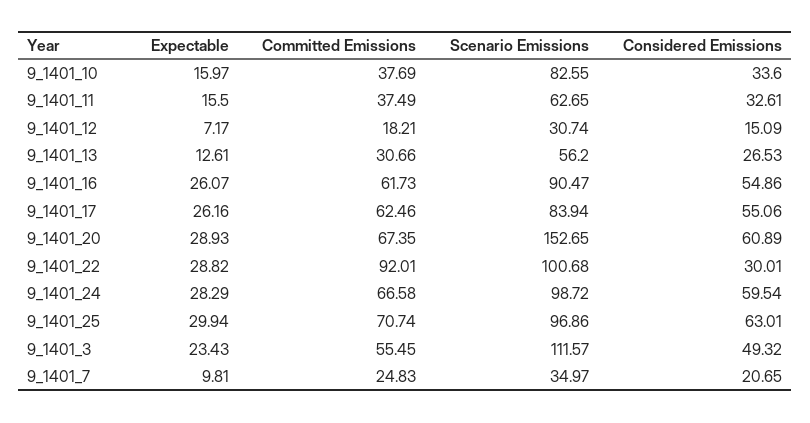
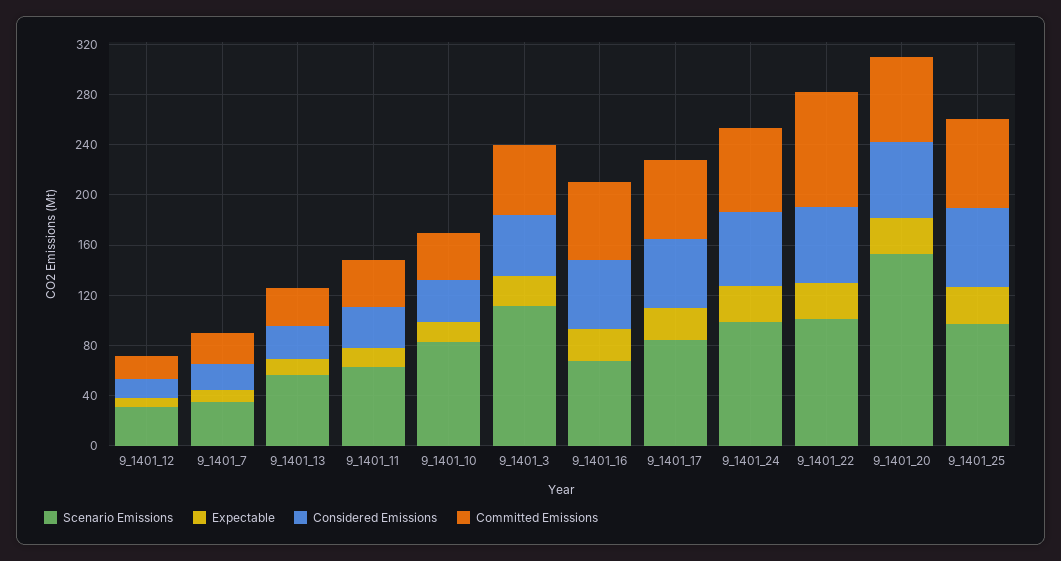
  {
    "Expectable": {
      "9_1401_10": 15.97,
      "9_1401_11": 15.5,
      "9_1401_12": 7.17,
      "9_1401_13": 12.61,
      "9_1401_16": 26.07,
      "9_1401_17": 26.16,
      "9_1401_20": 28.93,
      "9_1401_22": 28.82,
      "9_1401_24": 28.29,
      "9_1401_25": 29.94,
      "9_1401_3": 23.43,
      "9_1401_7": 9.81
    },
    "Committed Emissions": {
      "9_1401_10": 37.69,
      "9_1401_11": 37.49,
      "9_1401_12": 18.21,
      "9_1401_13": 30.66,
      "9_1401_16": 61.73,
      "9_1401_17": 62.46,
      "9_1401_20": 67.35,
      "9_1401_22": 92.01,
      "9_1401_24": 66.58,
      "9_1401_25": 70.74,
      "9_1401_3": 55.45,
      "9_1401_7": 24.83
    },
    "Scenario Emissions": {
      "9_1401_10": 82.55,
      "9_1401_11": 62.65,
      "9_1401_12": 30.74,
      "9_1401_13": 56.2,
-     "9_1401_16": 90.47,
+     "9_1401_16": 70,
      "9_1401_17": 83.94,
      "9_1401_20": 152.65,
      "9_1401_22": 100.68,
      "9_1401_24": 98.72,
      "9_1401_25": 96.86,
      "9_1401_3": 111.57,
      "9_1401_7": 34.97
    },
    "Considered Emissions": {
      "9_1401_10": 33.6,
      "9_1401_11": 32.61,
      "9_1401_12": 15.09,
      "9_1401_13": 26.53,
      "9_1401_16": 54.86,
      "9_1401_17": 55.06,
      "9_1401_20": 60.89,
-     "9_1401_22": 30.01,
+     "9_1401_22": 60,
      "9_1401_24": 59.54,
      "9_1401_25": 63.01,
      "9_1401_3": 49.32,
      "9_1401_7": 20.65
    }
  }

